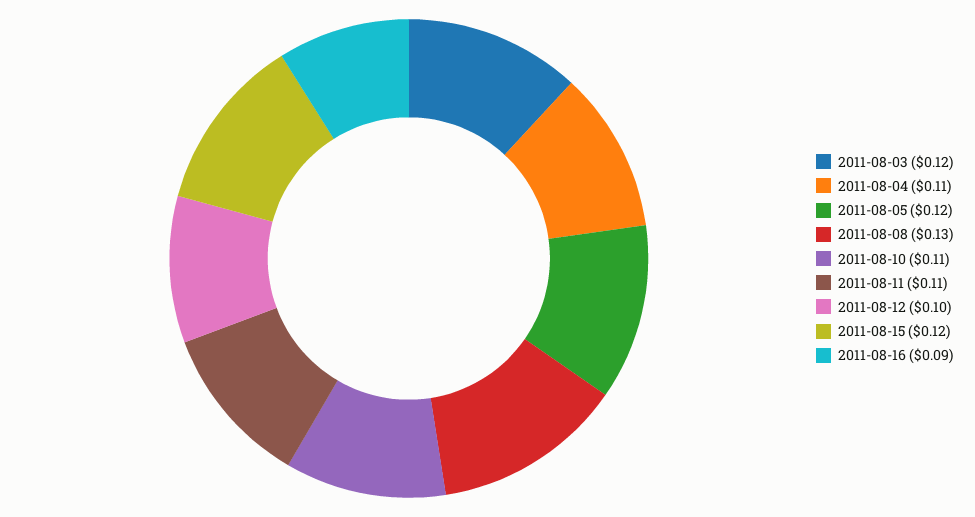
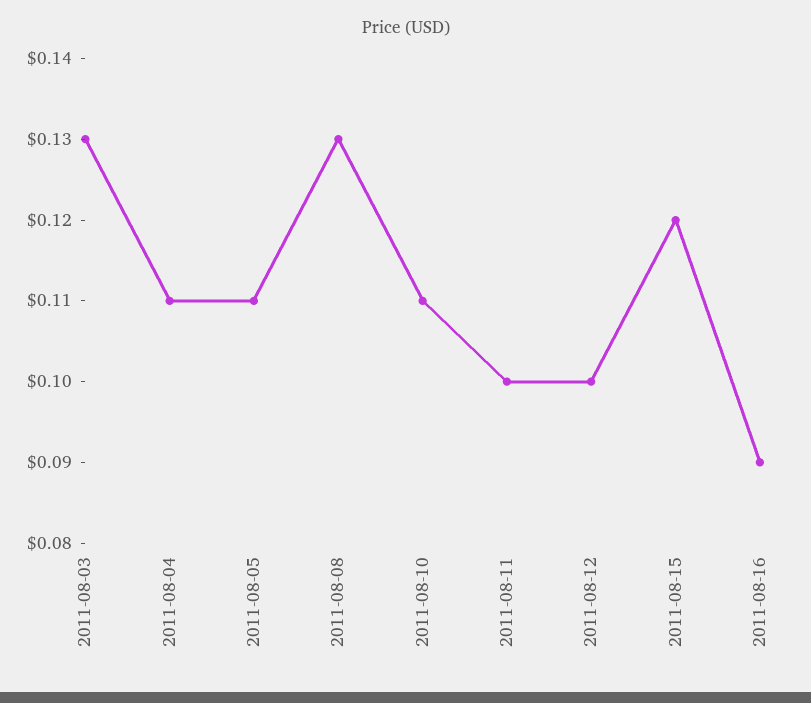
  {
-   "2011-08-03": 0.12,
+   "2011-08-03": 0.13,
    "2011-08-04": 0.11,
-   "2011-08-05": 0.12,
+   "2011-08-05": 0.11,
    "2011-08-08": 0.13,
    "2011-08-10": 0.11,
-   "2011-08-11": 0.11,
+   "2011-08-11": 0.1,
    "2011-08-12": 0.1,
    "2011-08-15": 0.12,
    "2011-08-16": 0.09
  }

